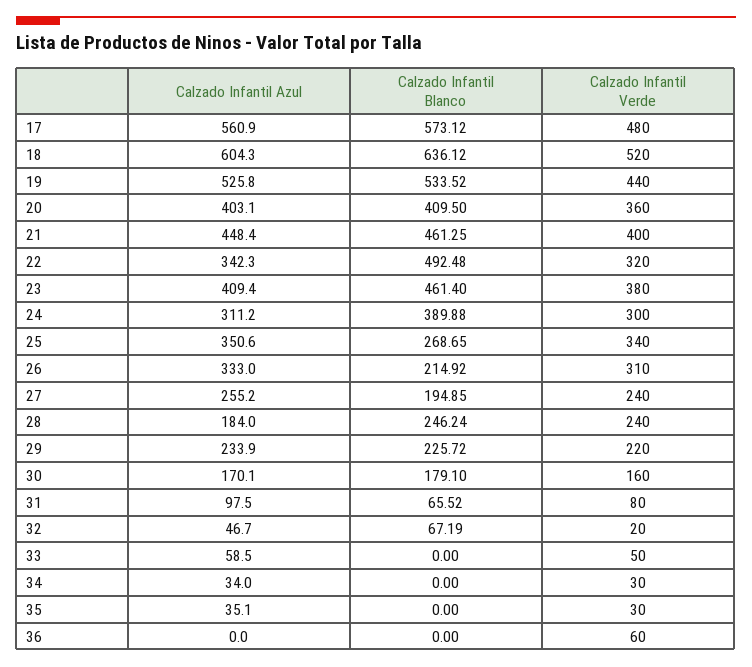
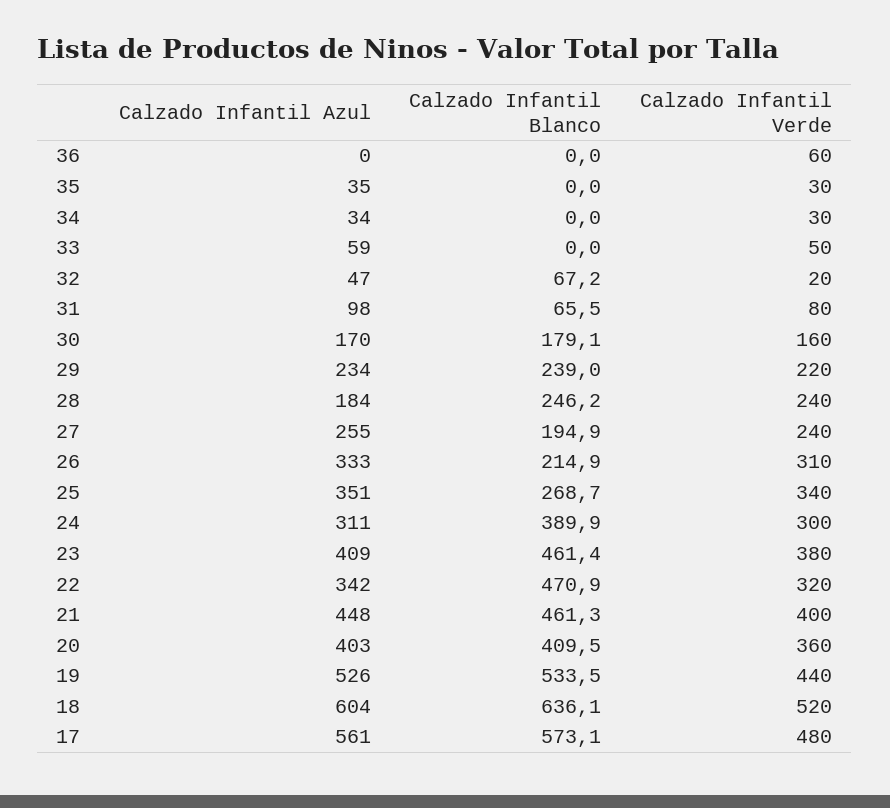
  {
    "Calzado Infantil Azul": {
      "17": 560.9,
      "18": 604.3,
      "19": 525.8,
      "20": 403.1,
      "21": 448.4,
      "22": 342.3,
      "23": 409.4,
      "24": 311.2,
      "25": 350.6,
      "26": 333,
      "27": 255.2,
      "28": 184,
      "29": 233.9,
      "30": 170.1,
      "31": 97.5,
      "32": 46.7,
      "33": 58.5,
      "34": 34,
      "35": 35.1,
      "36": 0
    },
    "Calzado Infantil Blanco": {
      "17": 573.12,
      "18": 636.12,
      "19": 533.52,
      "20": 409.5,
      "21": 461.25,
-     "22": 492.48,
+     "22": 470.9,
      "23": 461.4,
      "24": 389.88,
      "25": 268.65,
      "26": 214.92,
      "27": 194.85,
      "28": 246.24,
-     "29": 225.72,
+     "29": 239,
      "30": 179.1,
      "31": 65.52,
      "32": 67.19,
      "33": 0,
      "34": 0,
      "35": 0,
      "36": 0
    },
    "Calzado Infantil Verde": {
      "17": 480,
      "18": 520,
      "19": 440,
      "20": 360,
      "21": 400,
      "22": 320,
      "23": 380,
      "24": 300,
      "25": 340,
      "26": 310,
      "27": 240,
      "28": 240,
      "29": 220,
      "30": 160,
      "31": 80,
      "32": 20,
      "33": 50,
      "34": 30,
      "35": 30,
      "36": 60
    }
  }

